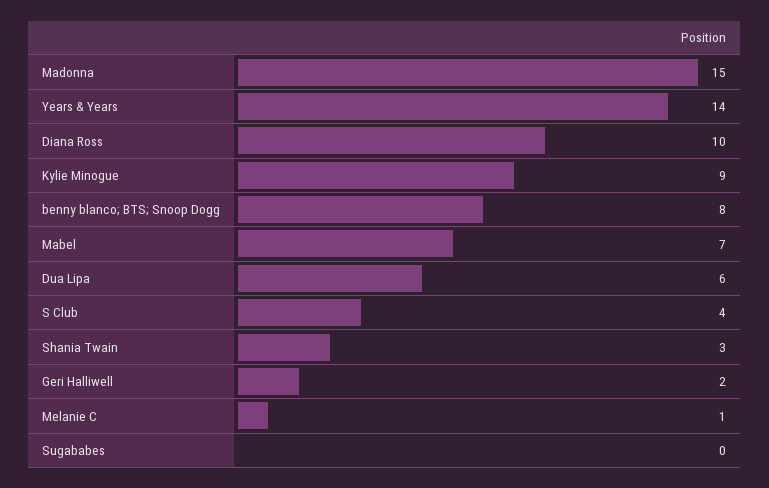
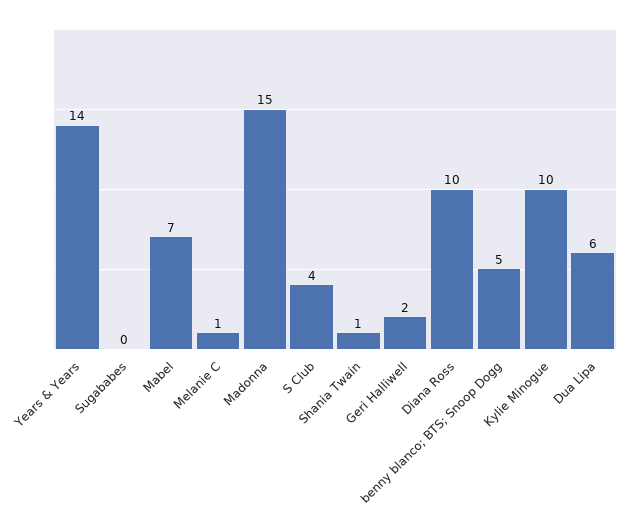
  {
    "Madonna": 15,
    "Years & Years": 14,
    "Diana Ross": 10,
-   "Kylie Minogue": 9,
+   "Kylie Minogue": 10,
-   "benny blanco; BTS; Snoop Dogg": 8,
+   "benny blanco; BTS; Snoop Dogg": 5,
    "Mabel": 7,
    "Dua Lipa": 6,
    "S Club": 4,
-   "Shania Twain": 3,
+   "Shania Twain": 1,
    "Geri Halliwell": 2,
    "Melanie C": 1,
    "Sugababes": 0
  }

